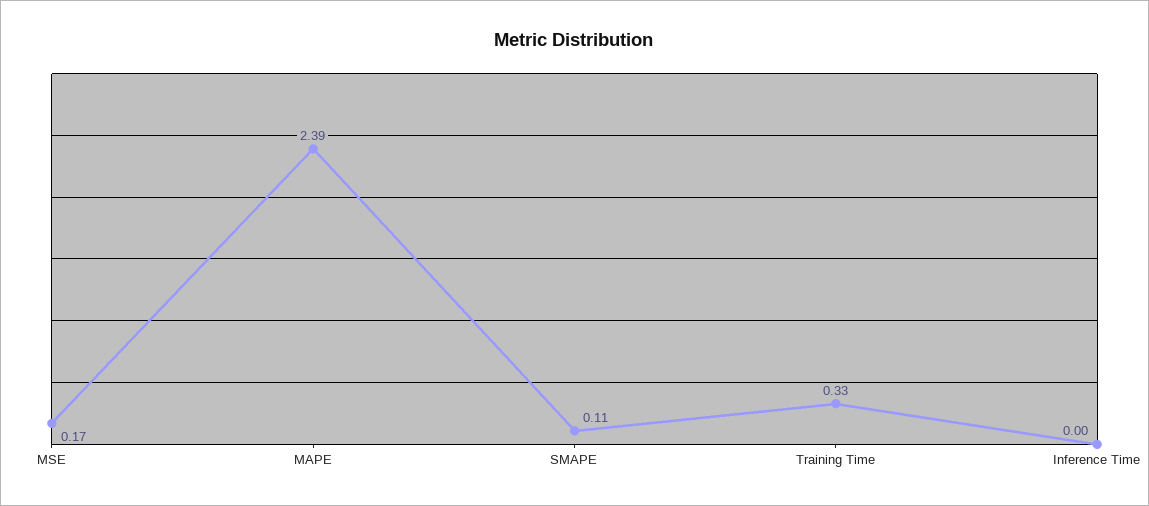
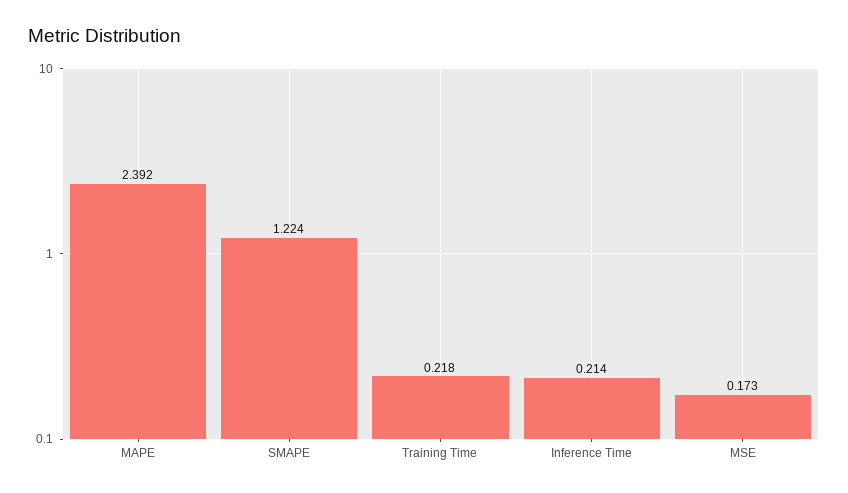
  {
    "MSE": 0.173,
    "MAPE": 2.392,
-   "SMAPE": 0.11,
+   "SMAPE": 1.224,
-   "Training Time": 0.33,
+   "Training Time": 0.218,
-   "Inference Time": 0
+   "Inference Time": 0.214
  }

